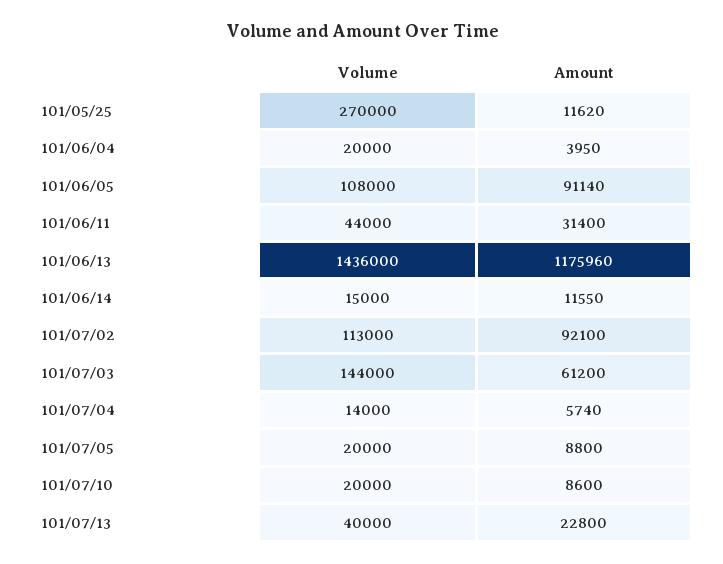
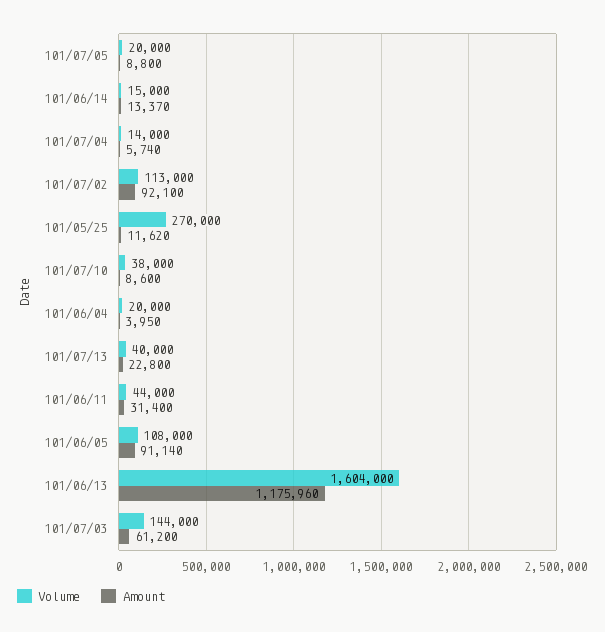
  {
    "Volume": {
      "101/05/25": 270000,
      "101/06/04": 20000,
      "101/06/05": 108000,
      "101/06/11": 44000,
-     "101/06/13": 1436000,
+     "101/06/13": 1604000,
      "101/06/14": 15000,
      "101/07/02": 113000,
      "101/07/03": 144000,
      "101/07/04": 14000,
      "101/07/05": 20000,
-     "101/07/10": 20000,
+     "101/07/10": 38000,
      "101/07/13": 40000
    },
    "Amount": {
      "101/05/25": 11620,
      "101/06/04": 3950,
      "101/06/05": 91140,
      "101/06/11": 31400,
      "101/06/13": 1175960,
-     "101/06/14": 11550,
+     "101/06/14": 13370,
      "101/07/02": 92100,
      "101/07/03": 61200,
      "101/07/04": 5740,
      "101/07/05": 8800,
      "101/07/10": 8600,
      "101/07/13": 22800
    }
  }

